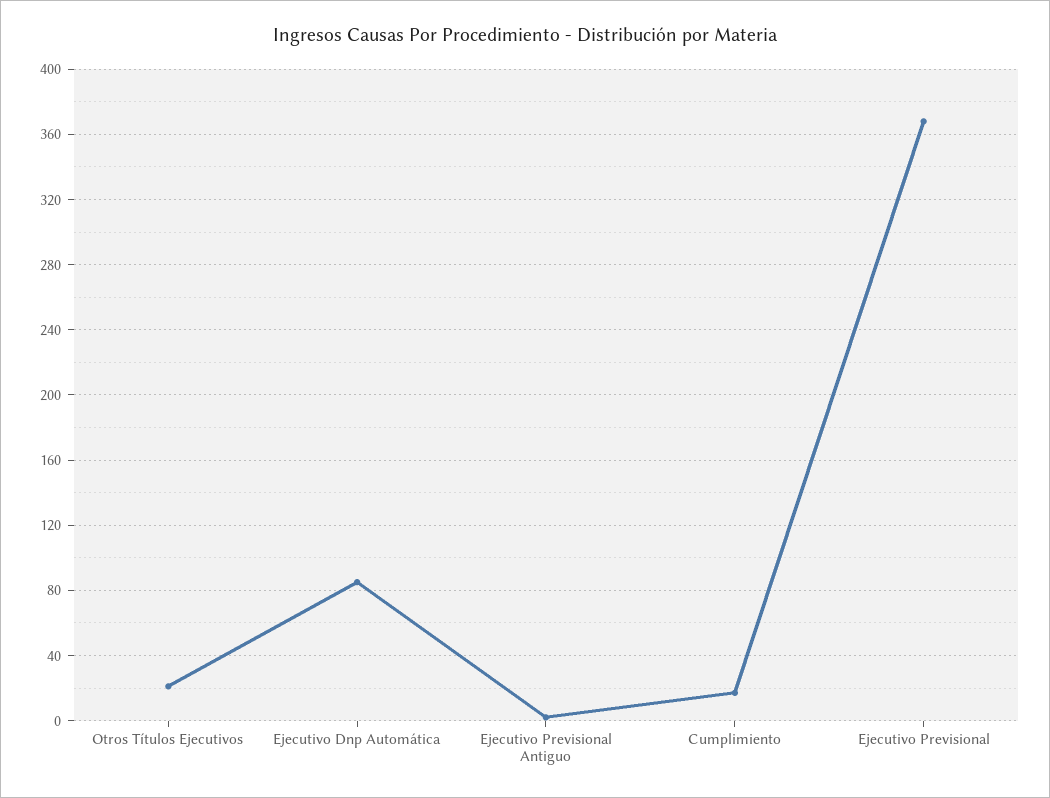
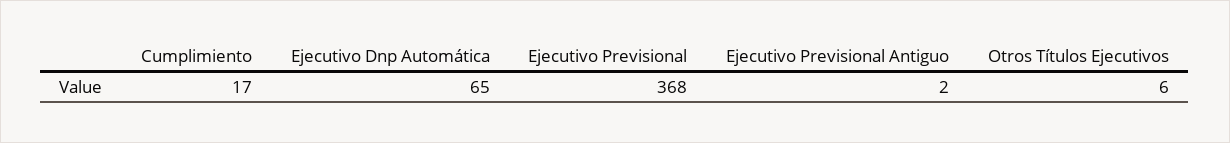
  {
-   "Otros Títulos Ejecutivos": 20,
+   "Otros Títulos Ejecutivos": 6,
-   "Ejecutivo Dnp Automática": 85,
+   "Ejecutivo Dnp Automática": 65,
    "Ejecutivo Previsional Antiguo": 2,
    "Cumplimiento": 17,
    "Ejecutivo Previsional": 368
  }

